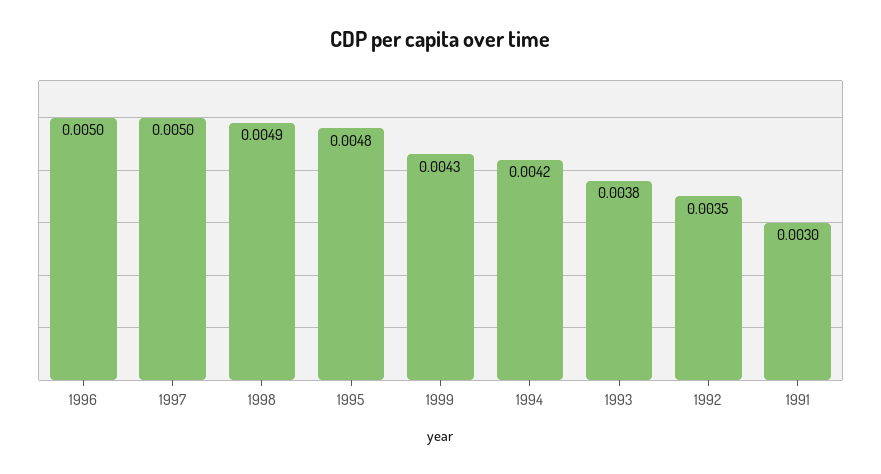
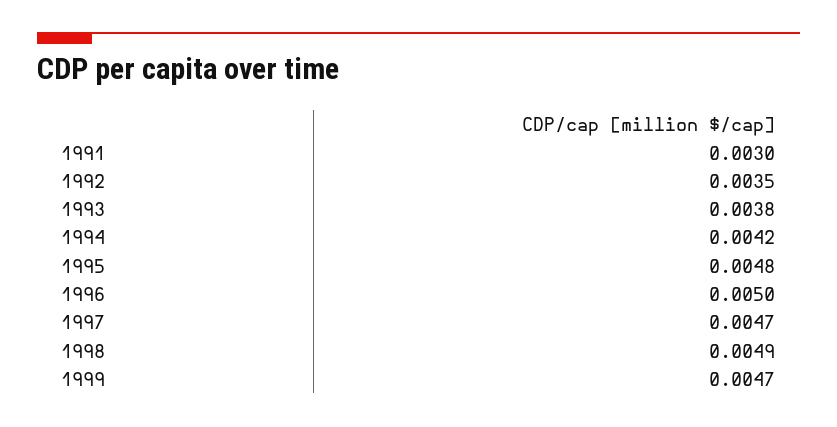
  {
    "1996": 0.005,
-   "1997": 0.005,
+   "1997": 0.0047,
    "1998": 0.0049,
    "1995": 0.0048,
-   "1999": 0.0043,
+   "1999": 0.0047,
    "1994": 0.0042,
    "1993": 0.0038,
    "1992": 0.0035,
    "1991": 0.003
  }

